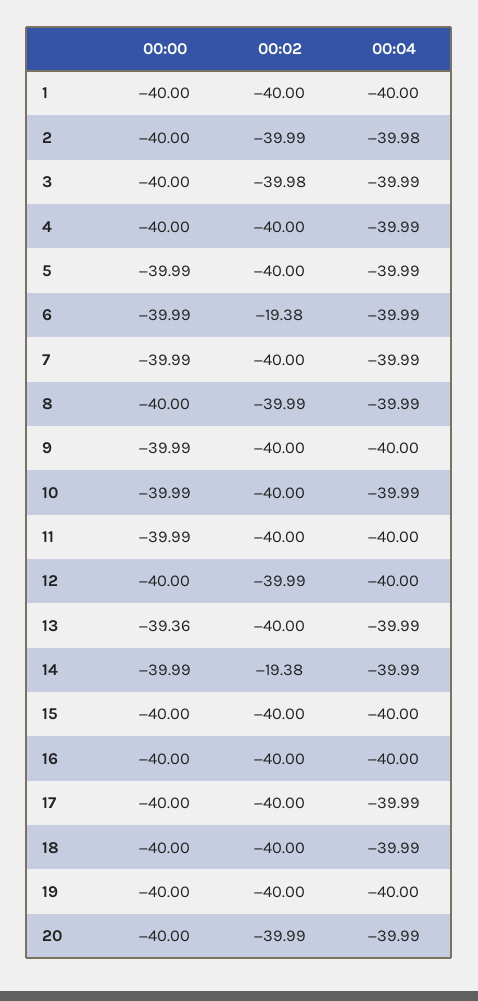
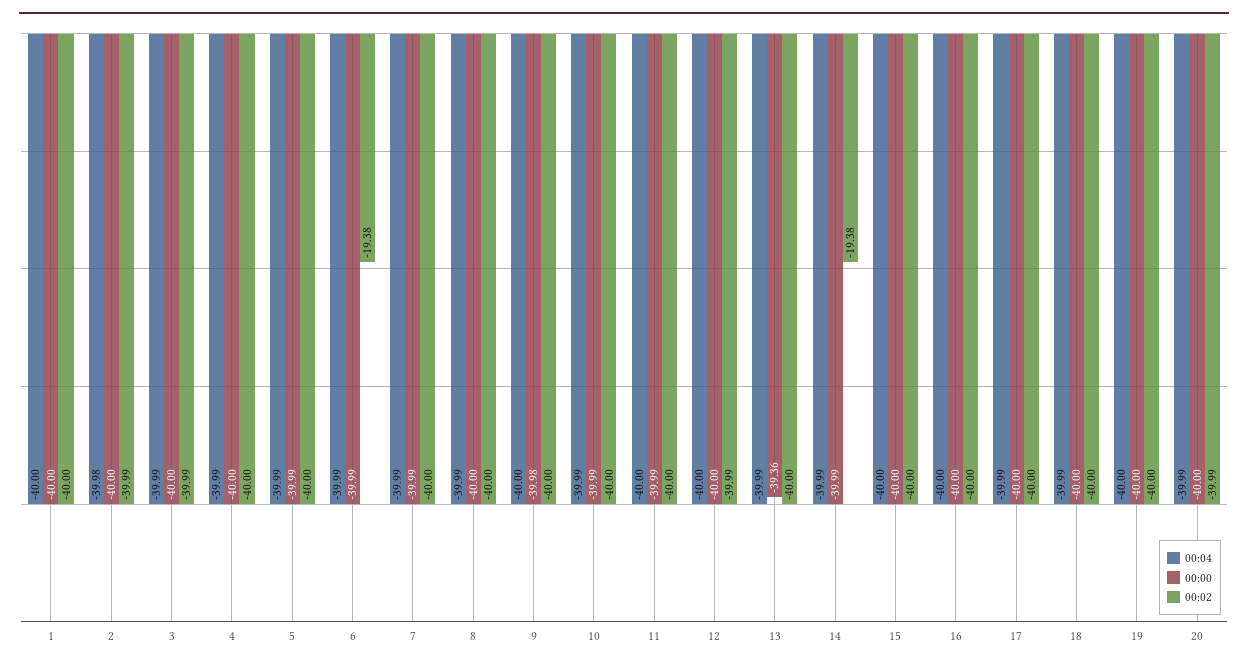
  {
    "00:00": {
      "1": -40,
      "2": -40,
      "3": -40,
      "4": -40,
      "5": -39.99,
      "6": -39.99,
      "7": -39.99,
      "8": -40,
-     "9": -39.99,
+     "9": -39.98,
      "10": -39.99,
      "11": -39.99,
      "12": -40,
      "13": -39.36,
      "14": -39.99,
      "15": -40,
      "16": -40,
      "17": -40,
      "18": -40,
      "19": -40,
      "20": -40
    },
    "00:02": {
      "1": -40,
      "2": -39.99,
-     "3": -39.98,
+     "3": -39.99,
      "4": -40,
      "5": -40,
      "6": -19.38,
      "7": -40,
-     "8": -39.99,
+     "8": -40,
      "9": -40,
      "10": -40,
      "11": -40,
      "12": -39.99,
      "13": -40,
      "14": -19.38,
      "15": -40,
      "16": -40,
      "17": -40,
      "18": -40,
      "19": -40,
      "20": -39.99
    },
    "00:04": {
      "1": -40,
      "2": -39.98,
      "3": -39.99,
      "4": -39.99,
      "5": -39.99,
      "6": -39.99,
      "7": -39.99,
      "8": -39.99,
      "9": -40,
      "10": -39.99,
      "11": -40,
      "12": -40,
      "13": -39.99,
      "14": -39.99,
      "15": -40,
      "16": -40,
      "17": -39.99,
      "18": -39.99,
      "19": -40,
      "20": -39.99
    }
  }

